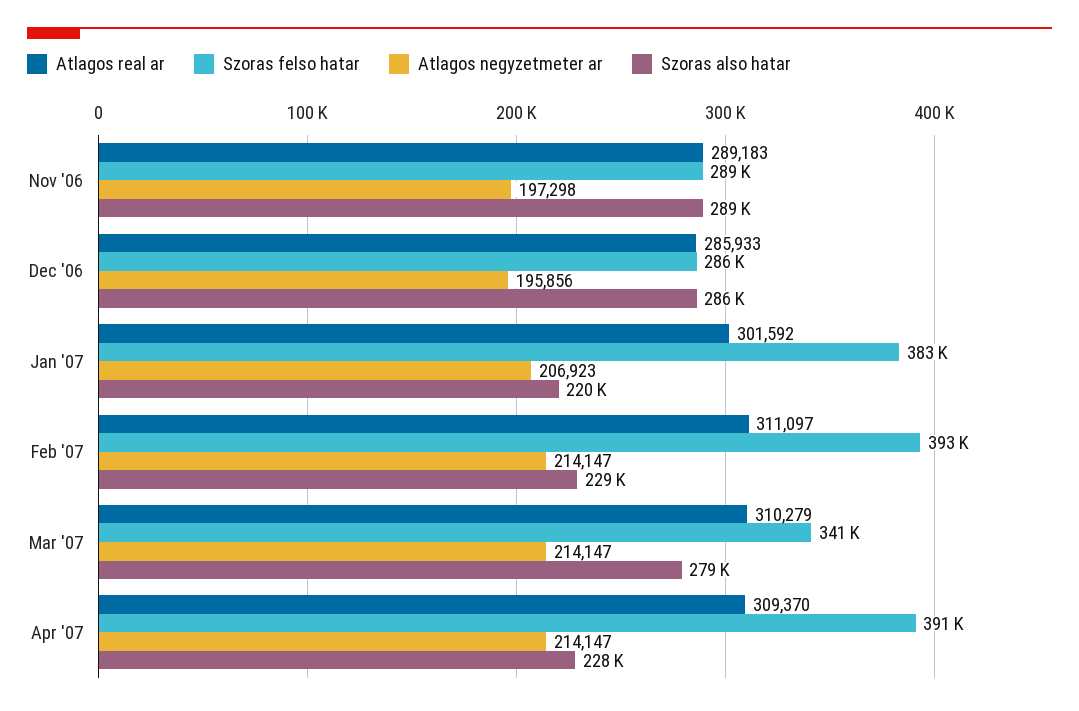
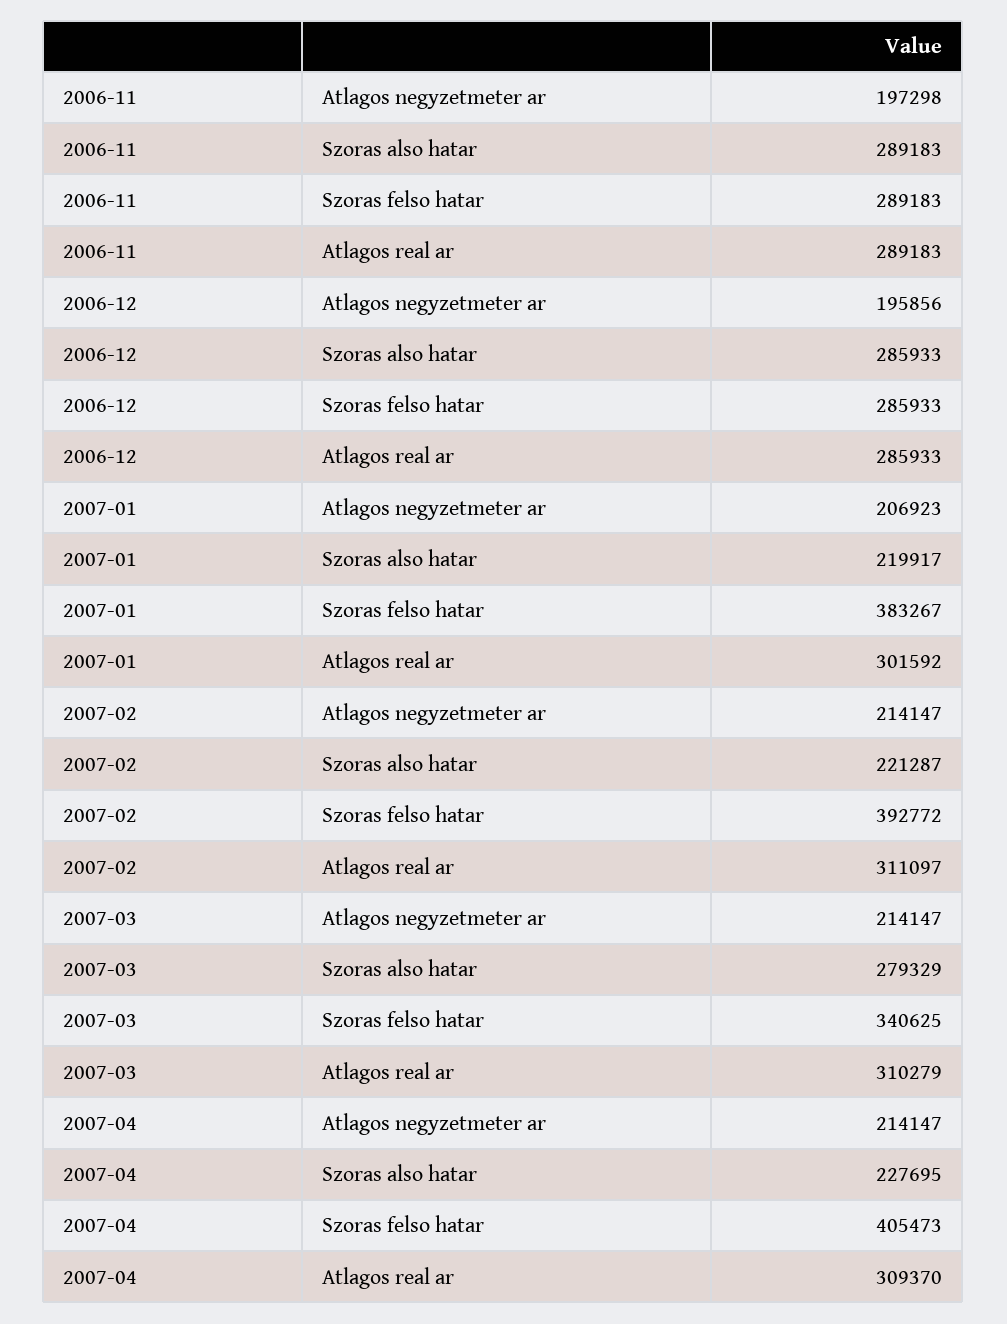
  {
    "Atlagos real ar": {
      "Nov '06": 289183,
      "Dec '06": 285933,
      "Jan '07": 301592,
      "Feb '07": 311097,
      "Mar '07": 310279,
      "Apr '07": 309370
    },
    "Szoras felso hatar": {
      "Nov '06": 289183,
      "Dec '06": 285933,
      "Jan '07": 383267,
      "Feb '07": 392772,
      "Mar '07": 340625,
-     "Apr '07": 391000
+     "Apr '07": 405473
    },
    "Atlagos negyzetmeter ar": {
      "Nov '06": 197298,
      "Dec '06": 195856,
      "Jan '07": 206923,
      "Feb '07": 214147,
      "Mar '07": 214147,
      "Apr '07": 214147
    },
    "Szoras also hatar": {
      "Nov '06": 289183,
      "Dec '06": 285933,
      "Jan '07": 219917,
-     "Feb '07": 229000,
+     "Feb '07": 221287,
      "Mar '07": 279329,
      "Apr '07": 227695
    }
  }

